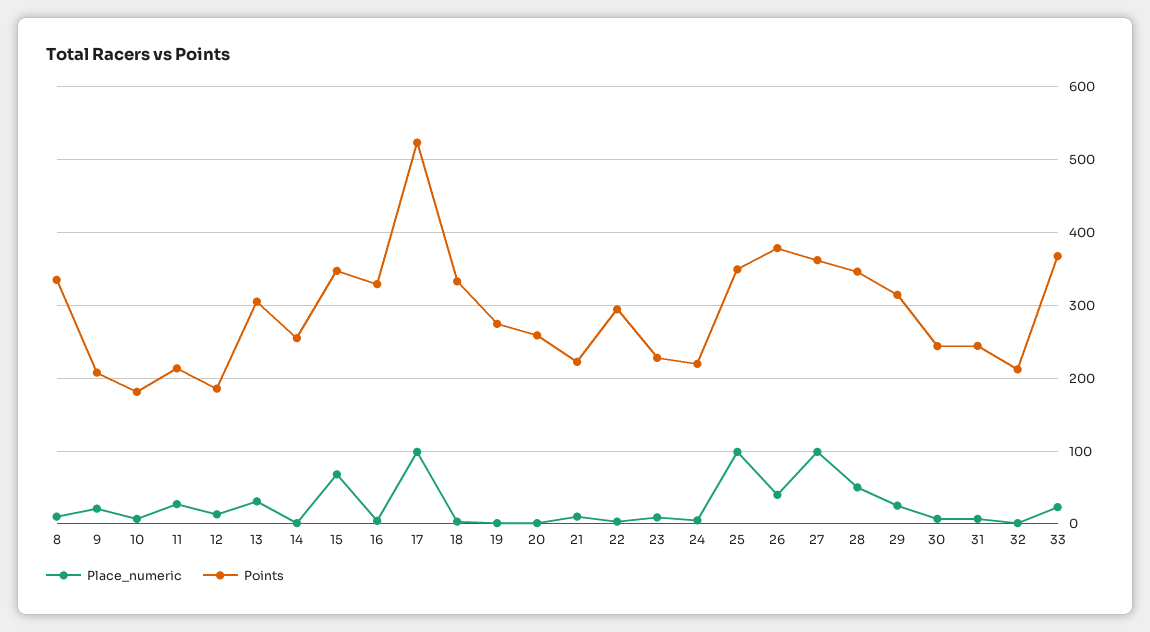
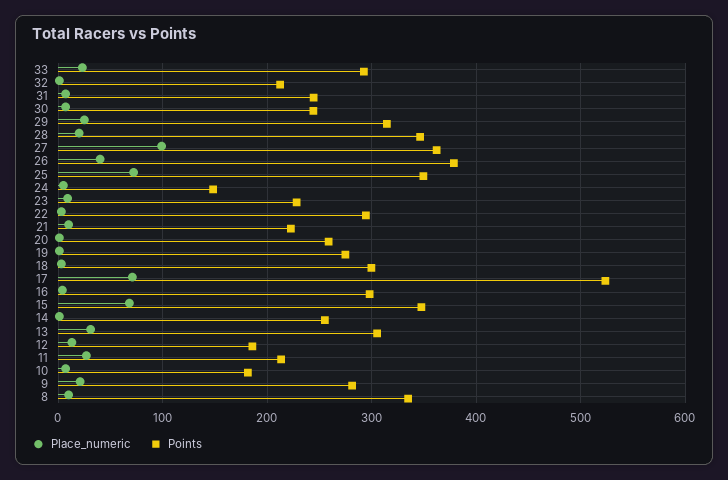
  {
    "Place_numeric": {
      "8": 10,
      "9": 20,
      "10": 10,
      "11": 30,
      "12": 10,
      "13": 30,
      "14": 0,
      "15": 70,
      "16": 0,
-     "17": 100,
+     "17": 70,
      "18": 0,
      "19": 0,
      "20": 0,
      "21": 10,
      "22": 0,
      "23": 10,
      "24": 10,
-     "25": 100,
+     "25": 70,
      "26": 40,
      "27": 100,
-     "28": 50,
+     "28": 20,
      "29": 30,
      "30": 10,
      "31": 10,
      "32": 0,
      "33": 20
    },
    "Points": {
      "8": 330,
-     "9": 210,
+     "9": 280,
      "10": 180,
      "11": 210,
      "12": 190,
      "13": 310,
      "14": 260,
      "15": 350,
-     "16": 330,
+     "16": 300,
      "17": 520,
-     "18": 330,
+     "18": 300,
      "19": 270,
      "20": 260,
      "21": 220,
      "22": 290,
      "23": 230,
-     "24": 220,
+     "24": 150,
      "25": 350,
      "26": 380,
      "27": 360,
      "28": 350,
      "29": 310,
      "30": 240,
      "31": 240,
      "32": 210,
-     "33": 370
+     "33": 290
    }
  }

